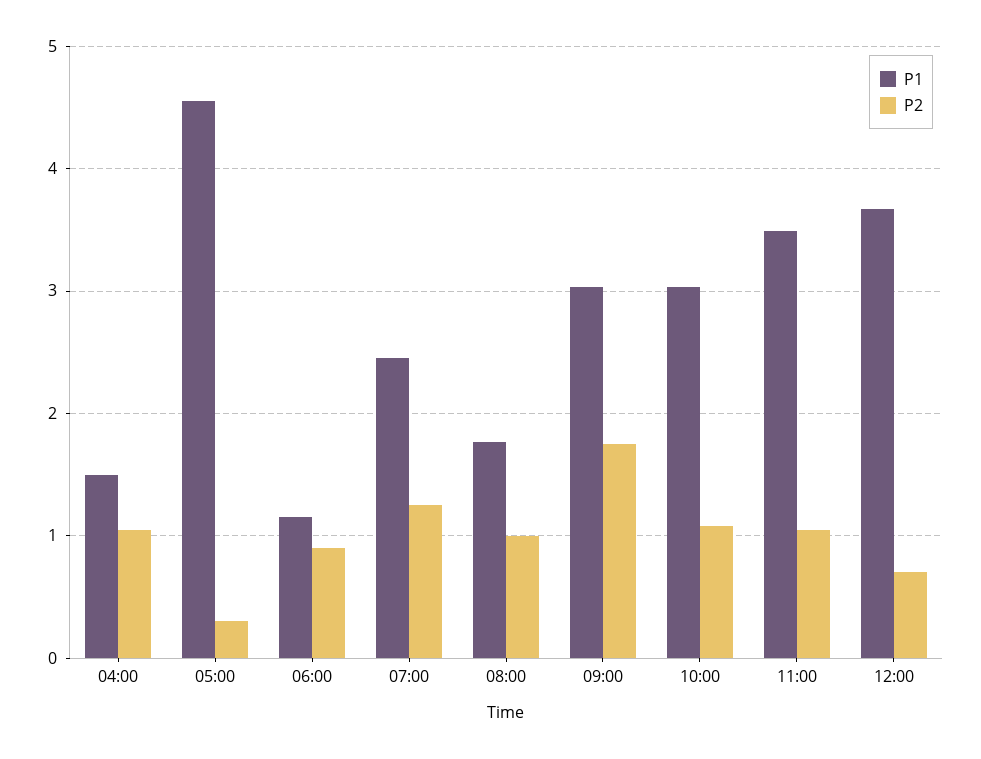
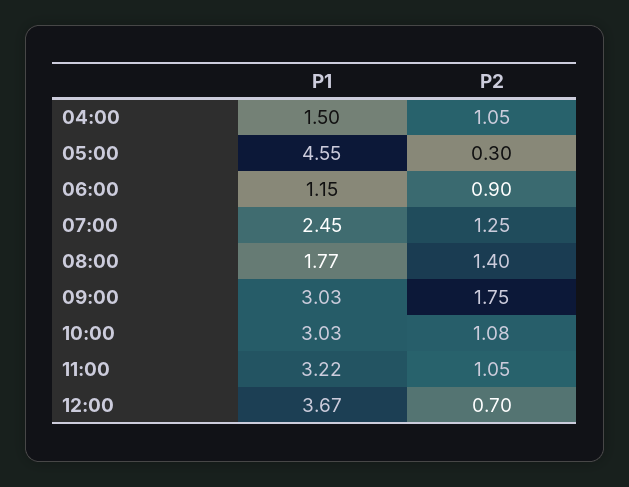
  {
    "P1": {
      "04:00": 1.5,
      "05:00": 4.55,
      "06:00": 1.15,
      "07:00": 2.45,
      "08:00": 1.77,
      "09:00": 3.03,
      "10:00": 3.03,
-     "11:00": 3.5,
+     "11:00": 3.22,
      "12:00": 3.67
    },
    "P2": {
      "04:00": 1.05,
      "05:00": 0.3,
      "06:00": 0.9,
      "07:00": 1.25,
-     "08:00": 1,
+     "08:00": 1.4,
      "09:00": 1.75,
      "10:00": 1.08,
      "11:00": 1.05,
      "12:00": 0.7
    }
  }

